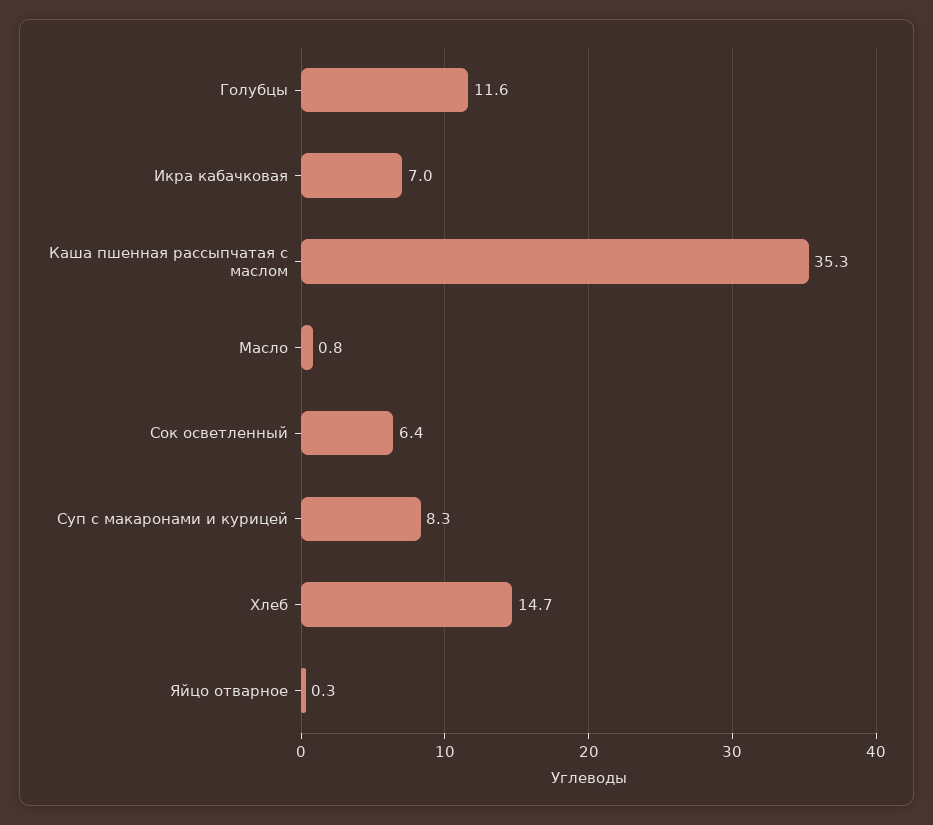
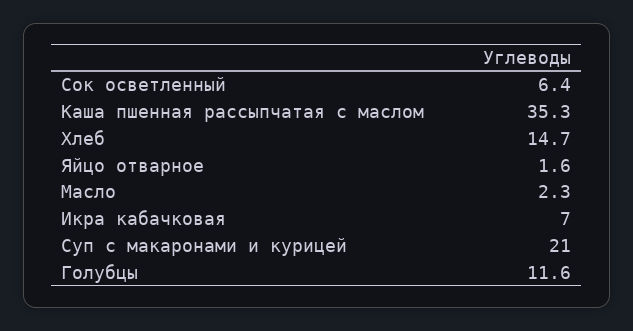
  {
    "Голубцы": 11.6,
    "Икра кабачковая": 7,
    "Каша пшенная рассыпчатая с маслом": 35.3,
-   "Масло": 0.8,
+   "Масло": 2.3,
    "Сок осветленный": 6.4,
-   "Суп с макаронами и курицей": 8.3,
+   "Суп с макаронами и курицей": 21,
    "Хлеб": 14.7,
-   "Яйцо отварное": 0.3
+   "Яйцо отварное": 1.6
  }

